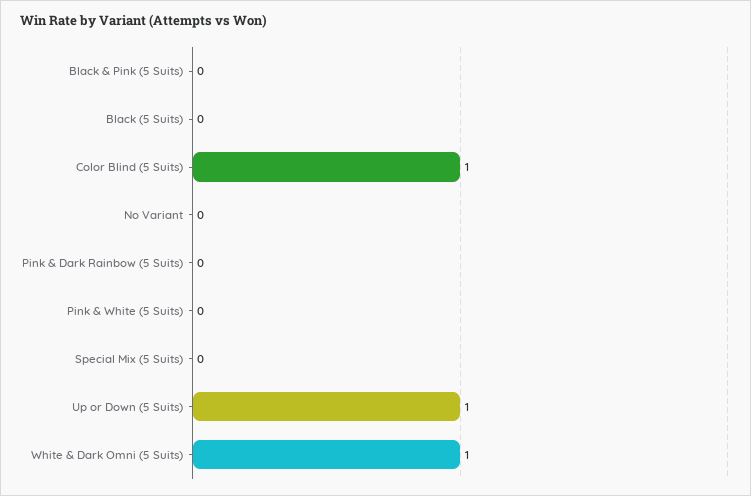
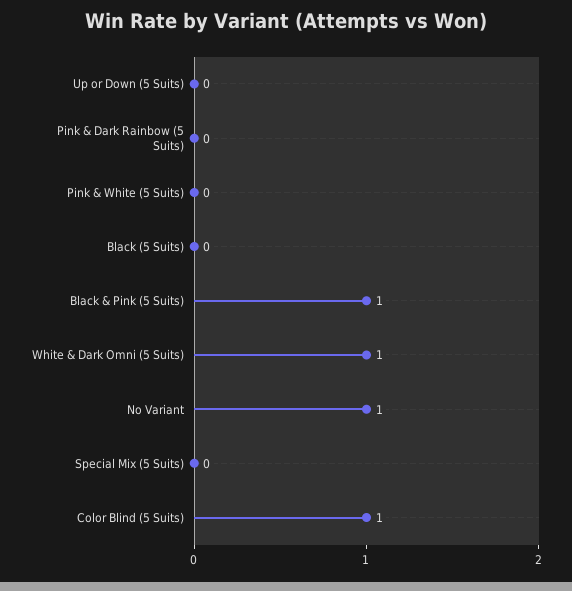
  {
-   "Black & Pink (5 Suits)": 0,
+   "Black & Pink (5 Suits)": 1,
    "Black (5 Suits)": 0,
    "Color Blind (5 Suits)": 1,
-   "No Variant": 0,
+   "No Variant": 1,
    "Pink & Dark Rainbow (5 Suits)": 0,
    "Pink & White (5 Suits)": 0,
    "Special Mix (5 Suits)": 0,
-   "Up or Down (5 Suits)": 1,
+   "Up or Down (5 Suits)": 0,
    "White & Dark Omni (5 Suits)": 1
  }

